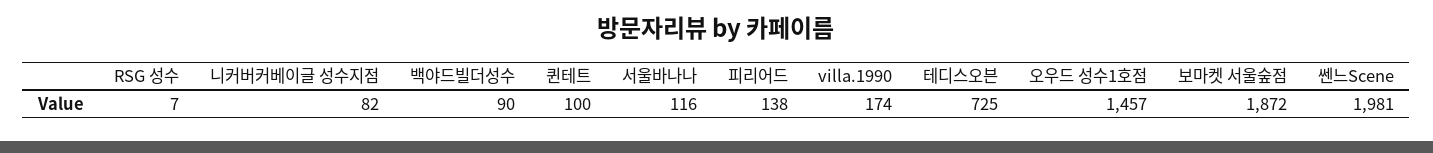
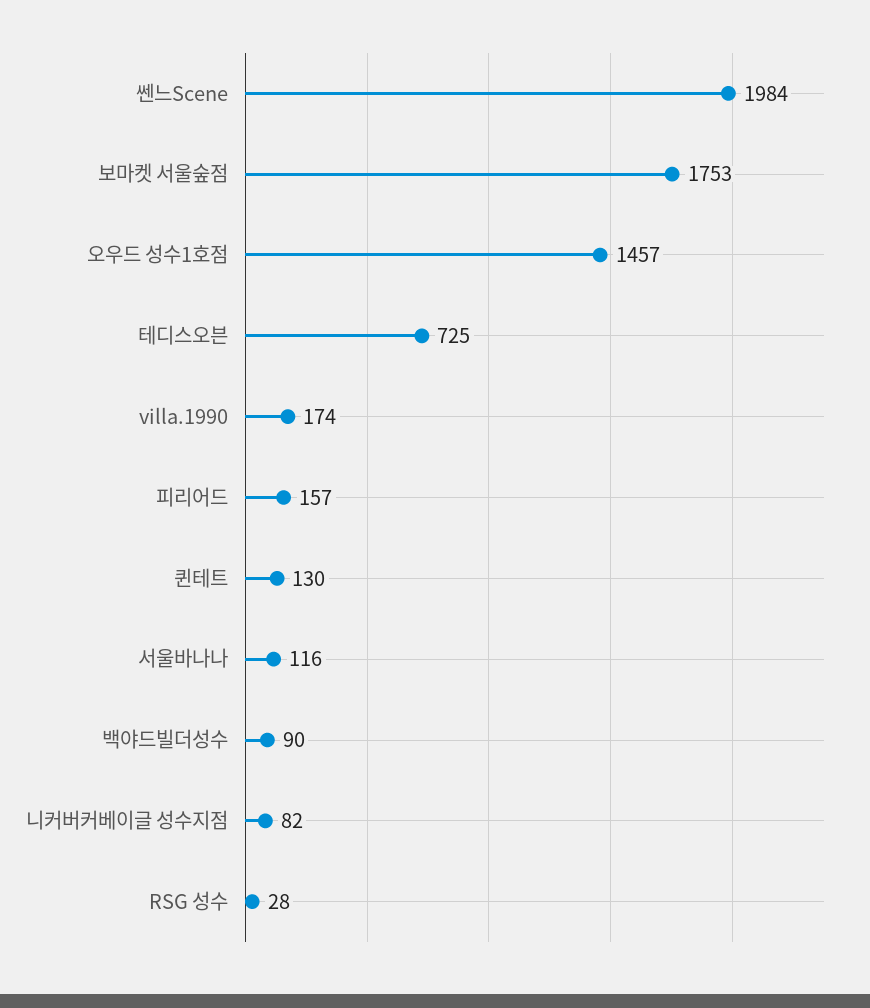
  {
-   "RSG 성수": 7,
+   "RSG 성수": 28,
    "니커버커베이글 성수지점": 82,
    "백야드빌더성수": 90,
-   "퀸테트": 100,
+   "퀸테트": 130,
    "서울바나나": 116,
-   "피리어드": 138,
+   "피리어드": 157,
    "villa.1990": 174,
    "테디스오븐": 725,
    "오우드 성수1호점": 1457,
-   "보마켓 서울숲점": 1872,
+   "보마켓 서울숲점": 1753,
-   "쎈느Scene": 1981
+   "쎈느Scene": 1984
  }

